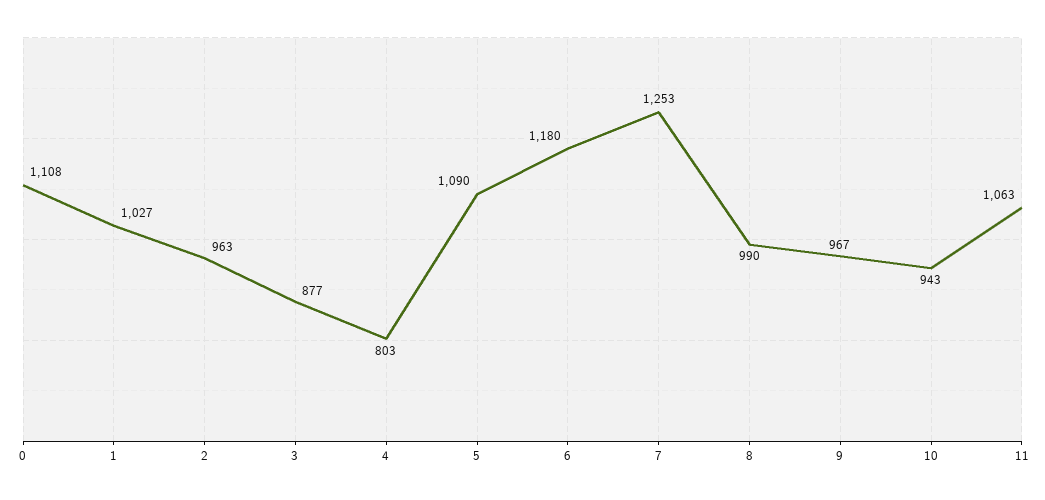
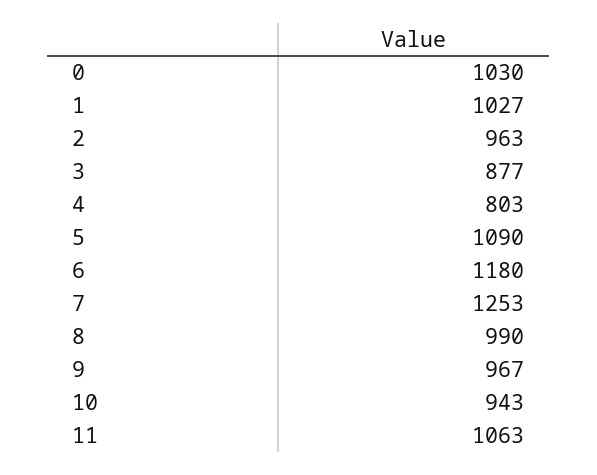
  {
-   "0": 1108,
+   "0": 1030,
    "1": 1027,
    "2": 963,
    "3": 877,
    "4": 803,
    "5": 1090,
    "6": 1180,
    "7": 1253,
    "8": 990,
    "9": 967,
    "10": 943,
    "11": 1063
  }

